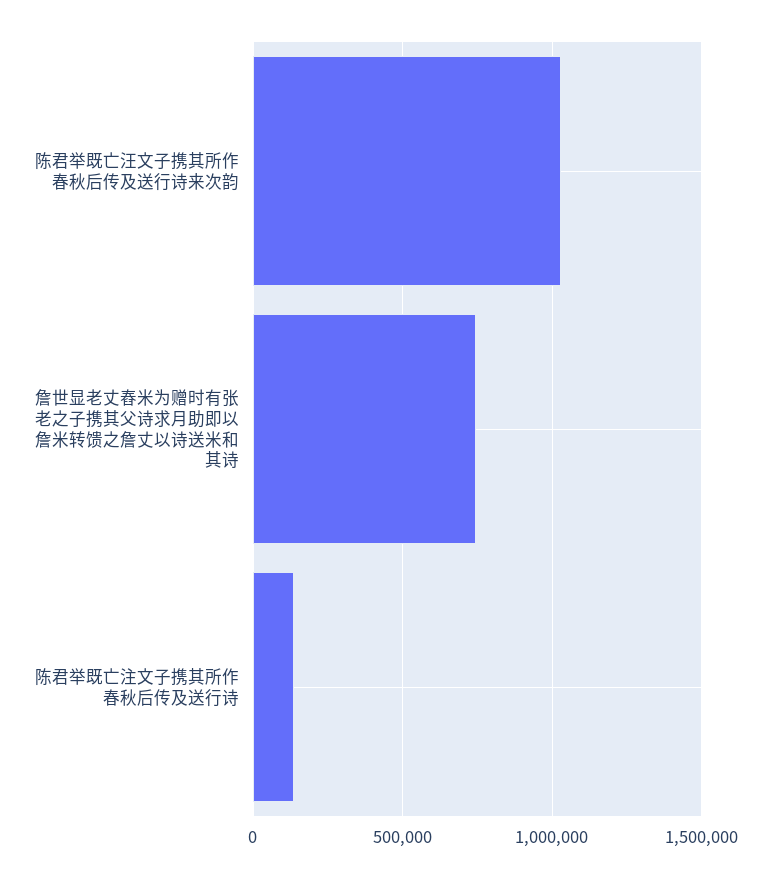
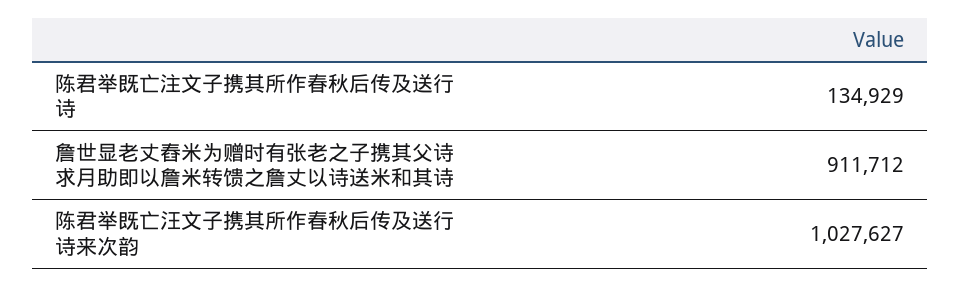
  {
    "陈君举既亡汪文子携其所作春秋后传及送行诗来次韵": 1027627,
-   "詹世显老丈舂米为赠时有张老之子携其父诗求月助即以詹米转馈之詹丈以诗送米和其诗": 750000,
+   "詹世显老丈舂米为赠时有张老之子携其父诗求月助即以詹米转馈之詹丈以诗送米和其诗": 911712,
    "陈君举既亡注文子携其所作春秋后传及送行诗": 134929
  }

